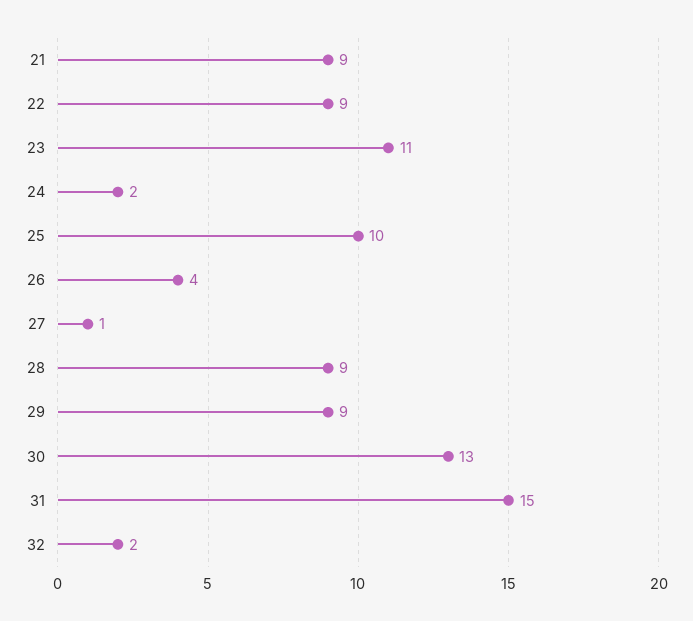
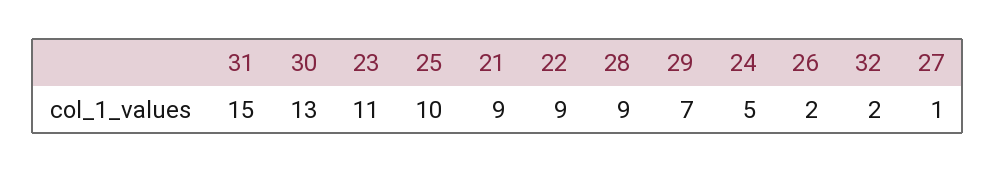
  {
    "21": 9,
    "22": 9,
    "23": 11,
-   "24": 2,
+   "24": 5,
    "25": 10,
-   "26": 4,
+   "26": 2,
    "27": 1,
    "28": 9,
-   "29": 9,
+   "29": 7,
    "30": 13,
    "31": 15,
    "32": 2
  }

